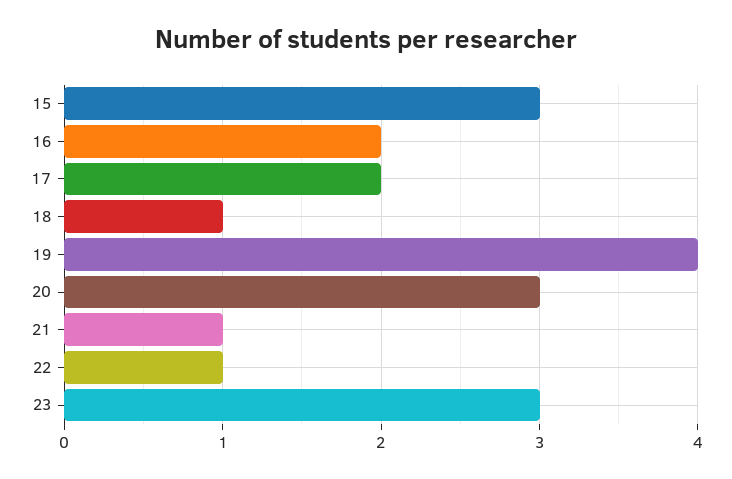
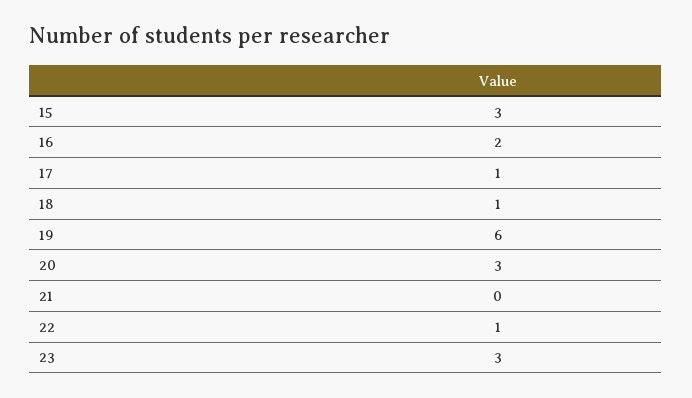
  {
    "15": 3,
    "16": 2,
-   "17": 2,
+   "17": 1,
    "18": 1,
-   "19": 4,
+   "19": 6,
    "20": 3,
-   "21": 1,
+   "21": 0,
    "22": 1,
    "23": 3
  }

